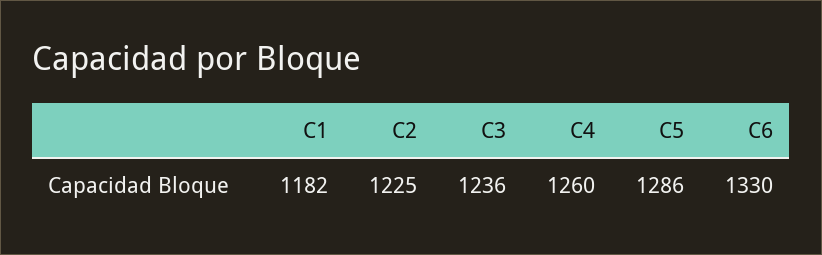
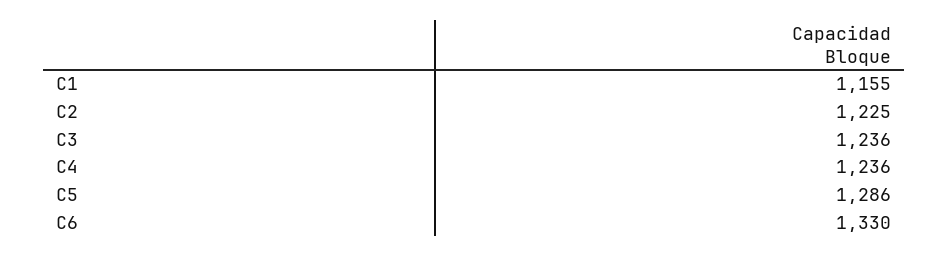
  {
-   "C1": 1182,
+   "C1": 1155,
    "C2": 1225,
    "C3": 1236,
-   "C4": 1260,
+   "C4": 1236,
    "C5": 1286,
    "C6": 1330
  }

